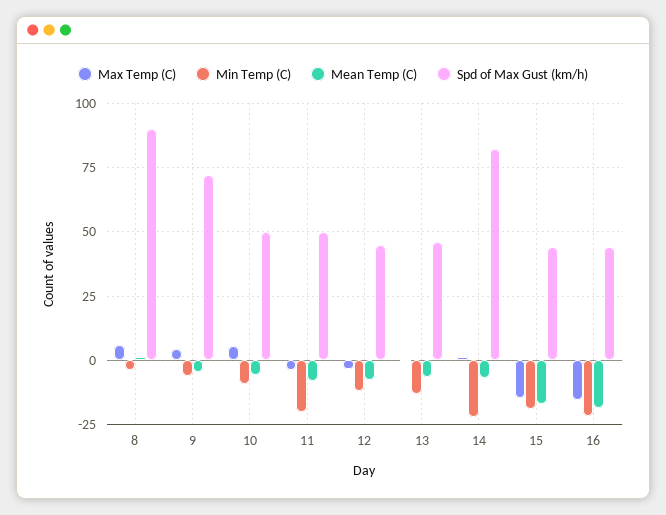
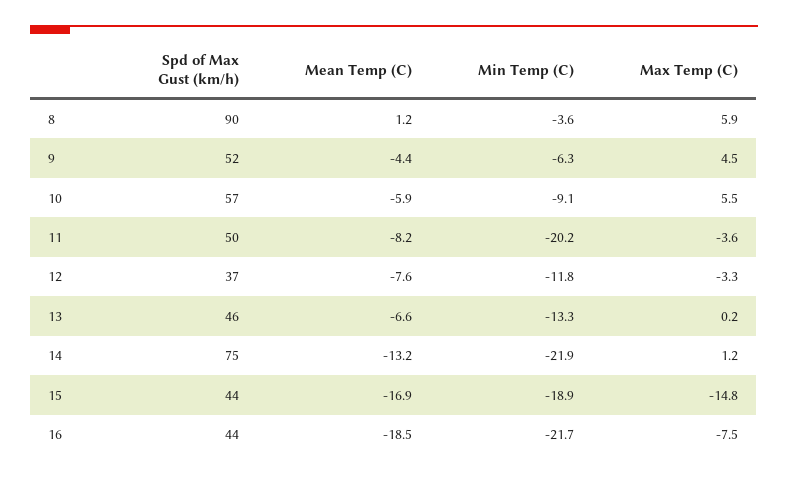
  {
    "Max Temp (C)": {
      "8": 5.9,
      "9": 4.5,
      "10": 5.5,
      "11": -3.6,
      "12": -3.3,
      "13": 0.2,
      "14": 1.2,
      "15": -14.8,
-     "16": -15
+     "16": -7.5
    },
    "Min Temp (C)": {
      "8": -3.6,
      "9": -6.3,
      "10": -9.1,
      "11": -20.2,
      "12": -11.8,
      "13": -13.3,
      "14": -21.9,
      "15": -18.9,
      "16": -21.7
    },
    "Mean Temp (C)": {
      "8": 1.2,
      "9": -4.4,
      "10": -5.9,
      "11": -8.2,
      "12": -7.6,
      "13": -6.6,
-     "14": -7.5,
+     "14": -13.2,
      "15": -16.9,
      "16": -18.5
    },
    "Spd of Max Gust (km/h)": {
      "8": 90,
-     "9": 72.5,
+     "9": 52,
-     "10": 50,
+     "10": 57,
      "11": 50,
-     "12": 45,
+     "12": 37,
      "13": 46,
-     "14": 82.5,
+     "14": 75,
      "15": 44,
      "16": 44
    }
  }

